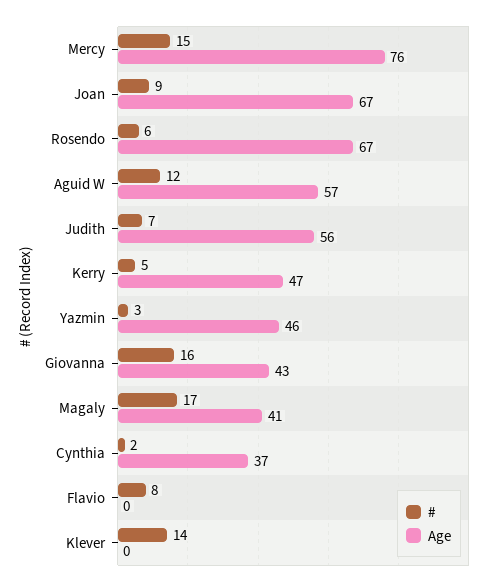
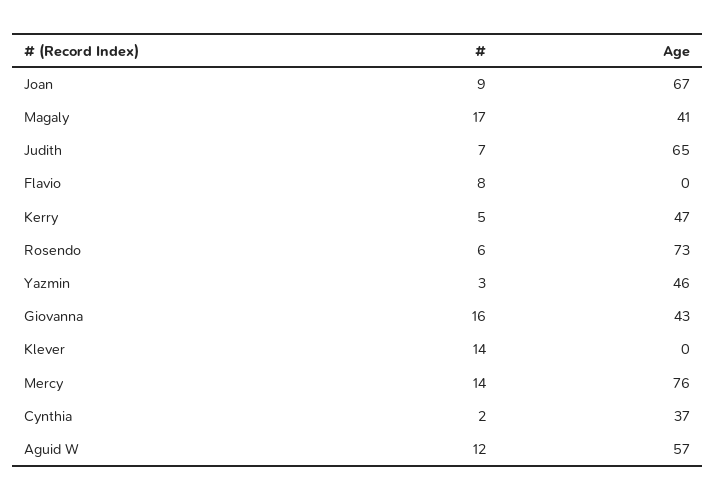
  {
    "#": {
-     "Mercy": 15,
+     "Mercy": 14,
      "Joan": 9,
      "Rosendo": 6,
      "Aguid W": 12,
      "Judith": 7,
      "Kerry": 5,
      "Yazmin": 3,
      "Giovanna": 16,
      "Magaly": 17,
      "Cynthia": 2,
      "Flavio": 8,
      "Klever": 14
    },
    "Age": {
      "Mercy": 76,
      "Joan": 67,
-     "Rosendo": 67,
+     "Rosendo": 73,
      "Aguid W": 57,
-     "Judith": 56,
+     "Judith": 65,
      "Kerry": 47,
      "Yazmin": 46,
      "Giovanna": 43,
      "Magaly": 41,
      "Cynthia": 37,
      "Flavio": 0,
      "Klever": 0
    }
  }

